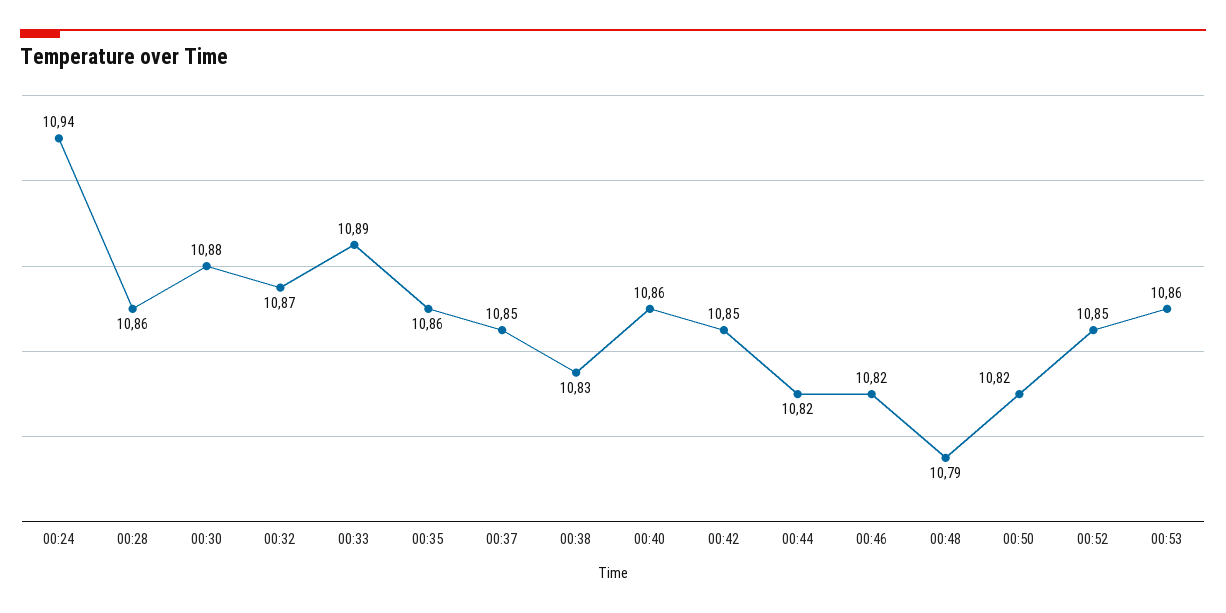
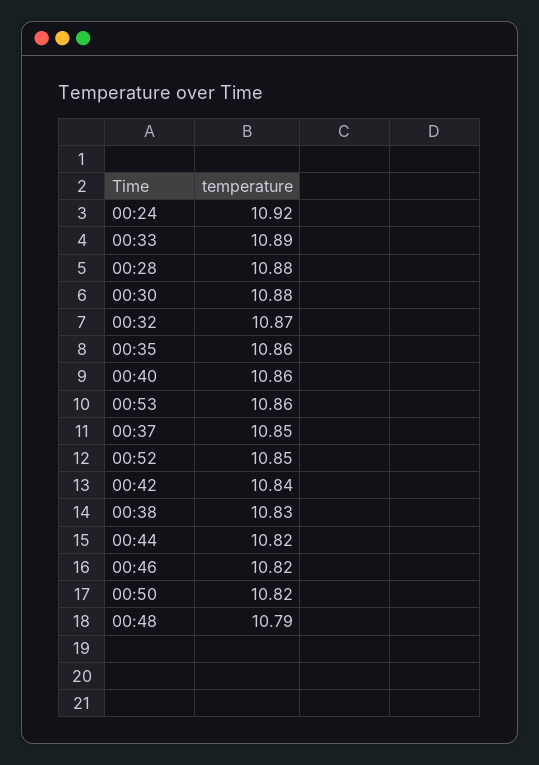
  {
-   "00:24": 10.94,
+   "00:24": 10.92,
-   "00:28": 10.86,
+   "00:28": 10.88,
    "00:30": 10.88,
    "00:32": 10.87,
    "00:33": 10.89,
    "00:35": 10.86,
    "00:37": 10.85,
    "00:38": 10.83,
    "00:40": 10.86,
-   "00:42": 10.85,
+   "00:42": 10.84,
    "00:44": 10.82,
    "00:46": 10.82,
    "00:48": 10.79,
    "00:50": 10.82,
    "00:52": 10.85,
    "00:53": 10.86
  }

